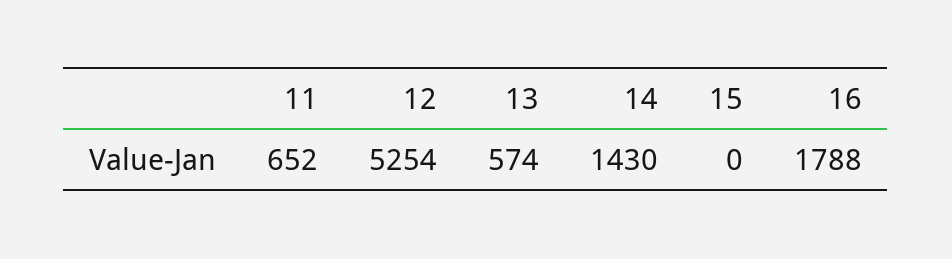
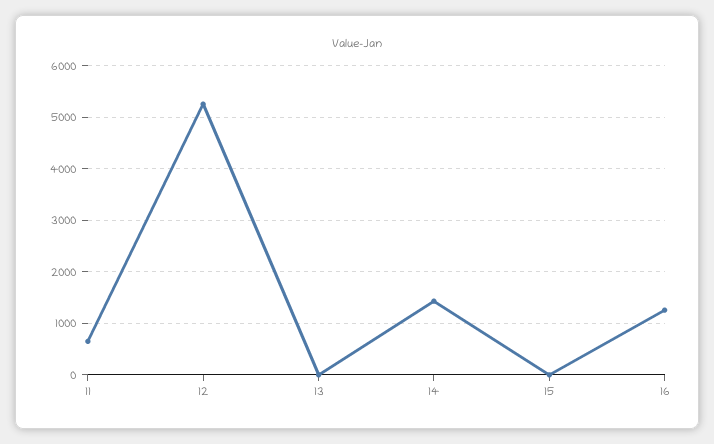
  {
    "11": 652,
    "12": 5254,
-   "13": 574,
+   "13": 0,
    "14": 1430,
    "15": 0,
-   "16": 1788
+   "16": 1200
  }

